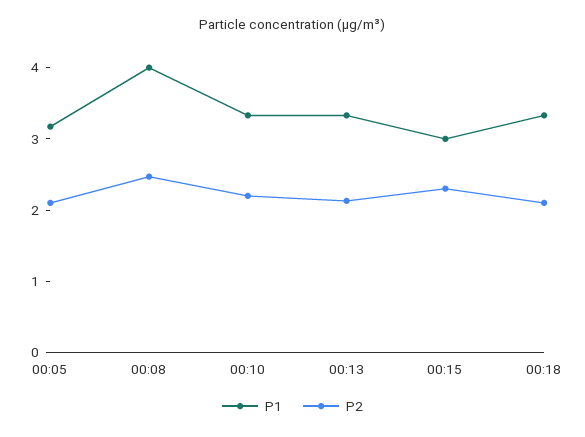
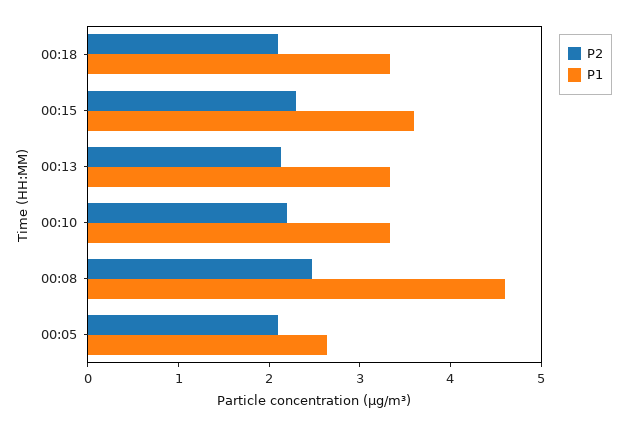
  {
    "P1": {
-     "00:05": 3.2,
+     "00:05": 2.6,
-     "00:08": 4,
+     "00:08": 4.6,
      "00:10": 3.4,
      "00:13": 3.4,
-     "00:15": 3,
+     "00:15": 3.6,
      "00:18": 3.4
    },
    "P2": {
      "00:05": 2.2,
      "00:08": 2.4,
      "00:10": 2.2,
      "00:13": 2.2,
      "00:15": 2.4,
      "00:18": 2.2
    }
  }

